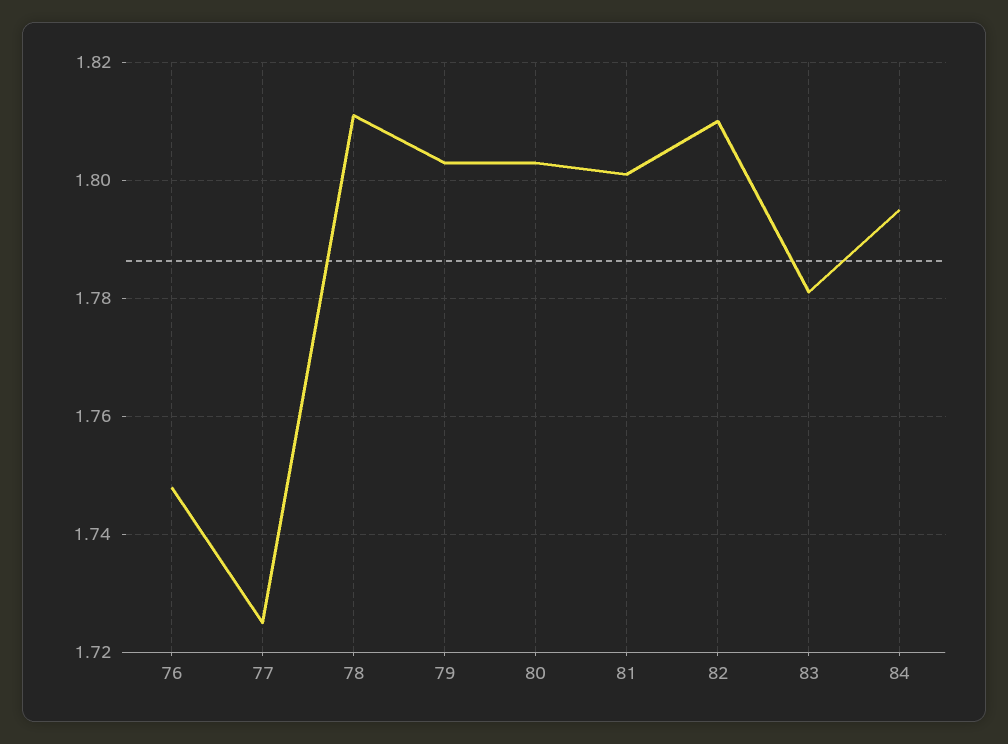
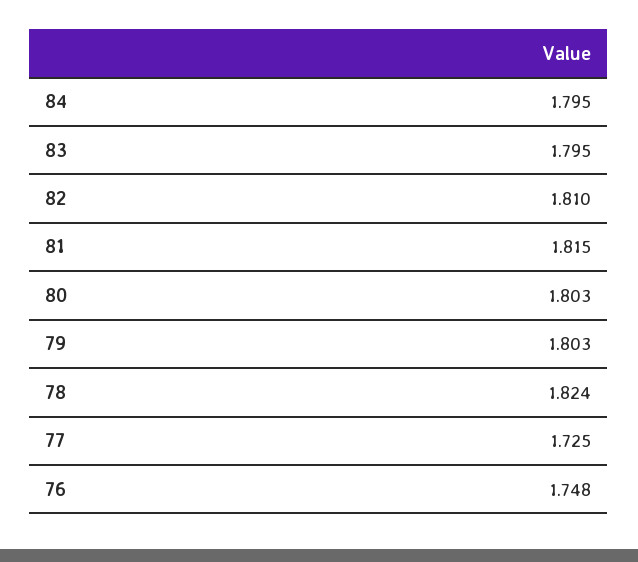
  {
    "76": 1.748,
    "77": 1.725,
-   "78": 1.81,
+   "78": 1.824,
    "79": 1.803,
    "80": 1.803,
-   "81": 1.8,
+   "81": 1.815,
    "82": 1.81,
-   "83": 1.78,
+   "83": 1.795,
    "84": 1.795
  }

